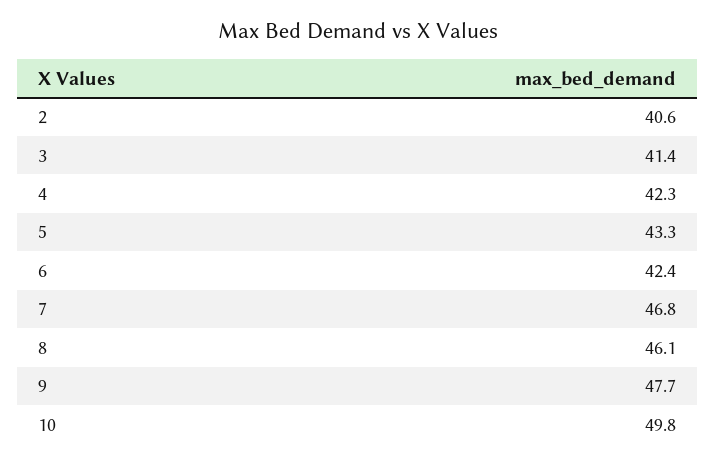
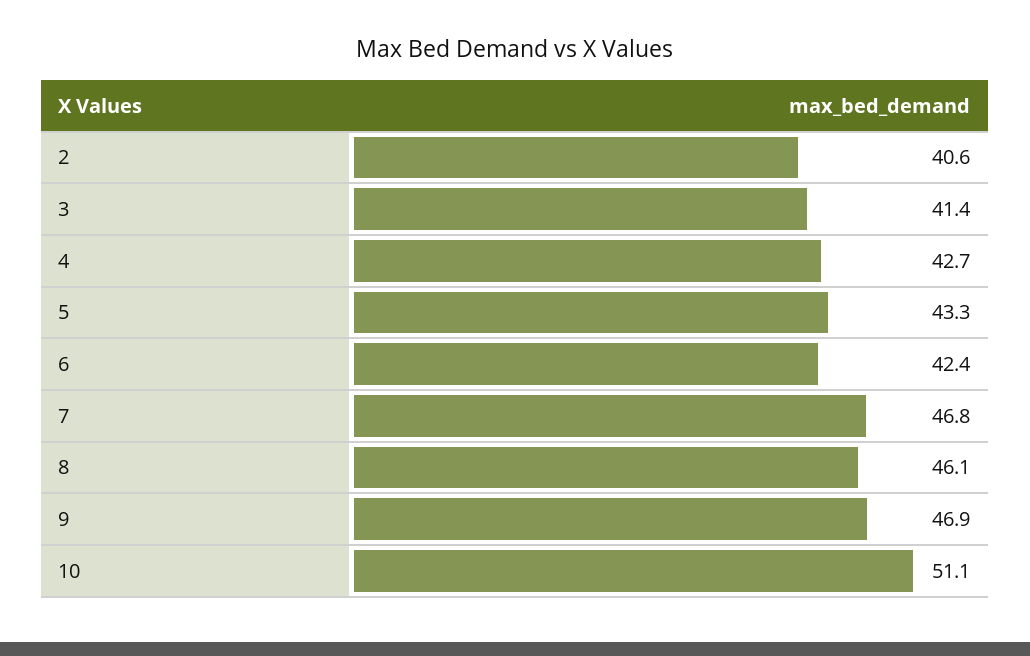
  {
    "2": 40.6,
    "3": 41.4,
-   "4": 42.3,
+   "4": 42.7,
    "5": 43.3,
    "6": 42.4,
    "7": 46.8,
    "8": 46.1,
-   "9": 47.7,
+   "9": 46.9,
-   "10": 49.8
+   "10": 51.1
  }

